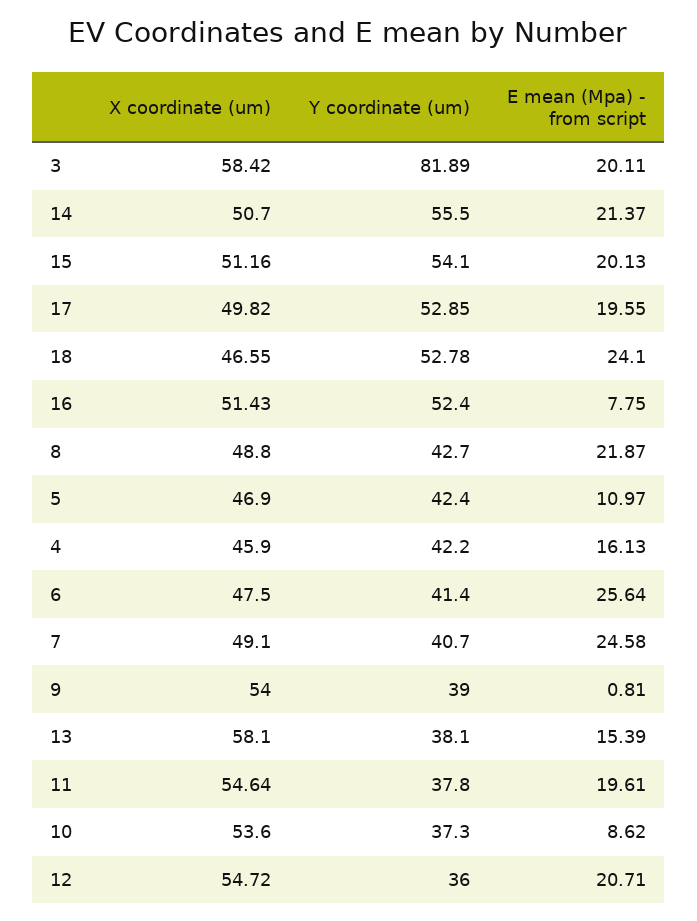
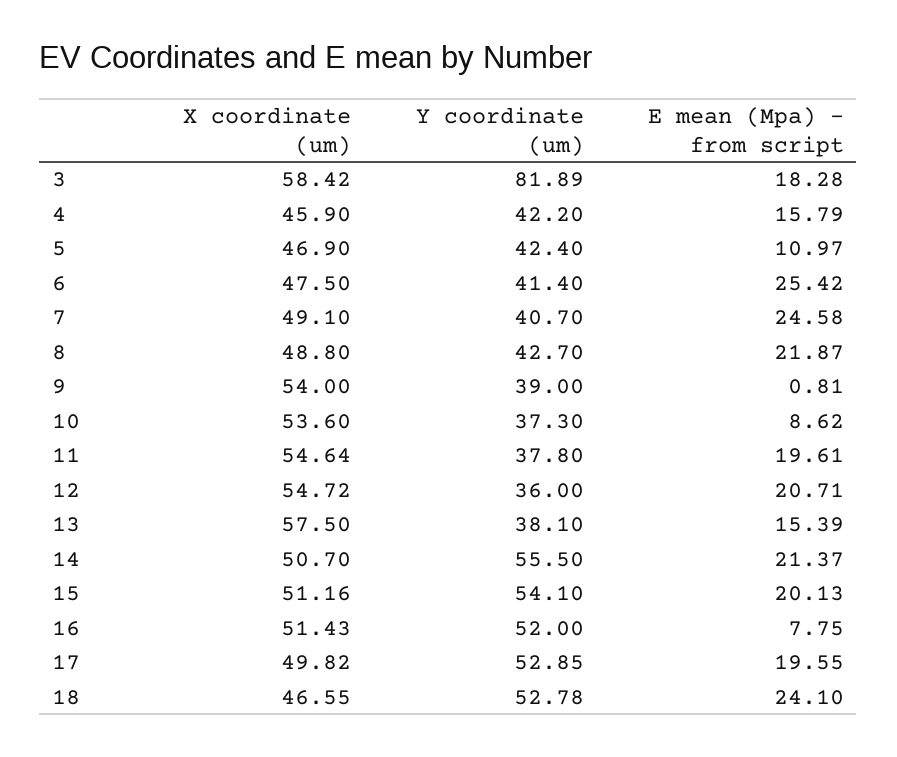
  {
    "X coordinate (um)": {
      "3": 58.42,
      "14": 50.7,
      "15": 51.16,
      "17": 49.82,
      "18": 46.55,
      "16": 51.43,
      "8": 48.8,
      "5": 46.9,
      "4": 45.9,
      "6": 47.5,
      "7": 49.1,
      "9": 54,
-     "13": 58.1,
+     "13": 57.5,
      "11": 54.64,
      "10": 53.6,
      "12": 54.72
    },
    "Y coordinate (um)": {
      "3": 81.89,
      "14": 55.5,
      "15": 54.1,
      "17": 52.85,
      "18": 52.78,
-     "16": 52.4,
+     "16": 52,
      "8": 42.7,
      "5": 42.4,
      "4": 42.2,
      "6": 41.4,
      "7": 40.7,
      "9": 39,
      "13": 38.1,
      "11": 37.8,
      "10": 37.3,
      "12": 36
    },
    "E mean (Mpa) - from script": {
-     "3": 20.11,
+     "3": 18.28,
      "14": 21.37,
      "15": 20.13,
      "17": 19.55,
      "18": 24.1,
      "16": 7.75,
      "8": 21.87,
      "5": 10.97,
-     "4": 16.13,
+     "4": 15.79,
-     "6": 25.64,
+     "6": 25.42,
      "7": 24.58,
      "9": 0.81,
      "13": 15.39,
      "11": 19.61,
      "10": 8.62,
      "12": 20.71
    }
  }

